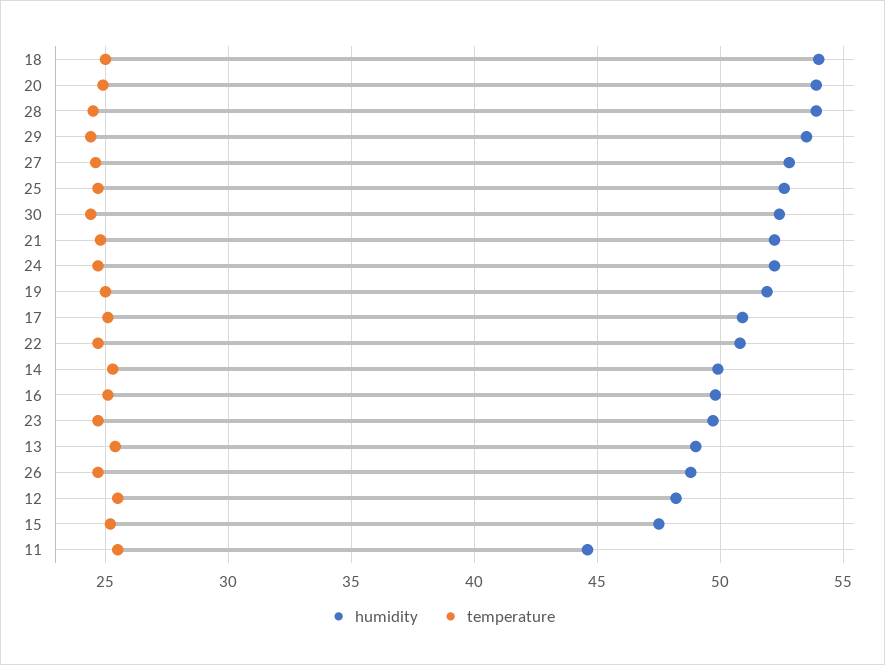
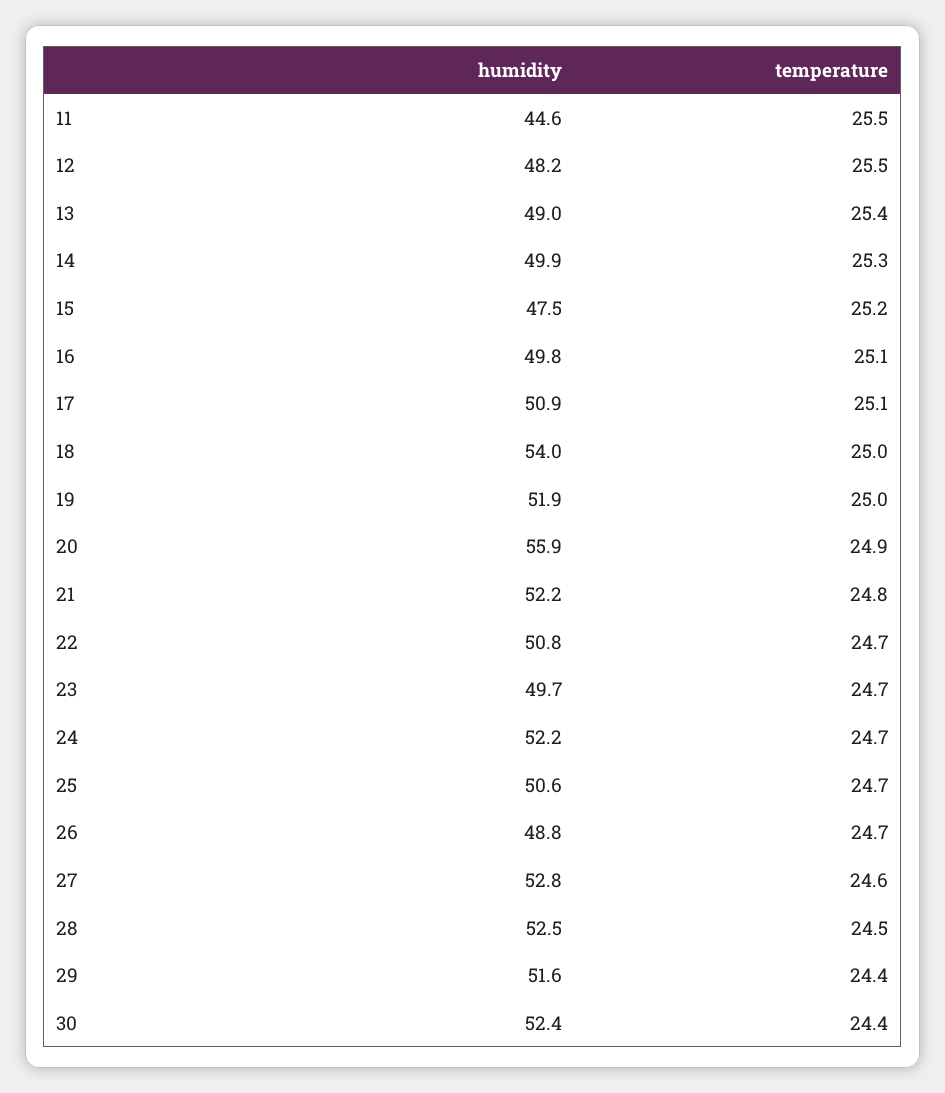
  {
    "humidity": {
      "18": 54,
-     "20": 54,
+     "20": 55.9,
-     "28": 54,
+     "28": 52.5,
-     "29": 53.5,
+     "29": 51.6,
      "27": 52.8,
-     "25": 52.5,
+     "25": 50.6,
      "30": 52.4,
      "21": 52.2,
      "24": 52.2,
      "19": 51.9,
      "17": 50.9,
      "22": 50.8,
      "14": 49.9,
      "16": 49.8,
      "23": 49.7,
      "13": 49,
      "26": 48.8,
      "12": 48.2,
      "15": 47.5,
      "11": 44.6
    },
    "temperature": {
      "18": 25,
      "20": 24.9,
      "28": 24.5,
      "29": 24.4,
      "27": 24.6,
      "25": 24.7,
      "30": 24.4,
      "21": 24.8,
      "24": 24.7,
      "19": 25,
      "17": 25.1,
      "22": 24.7,
      "14": 25.3,
      "16": 25.1,
      "23": 24.7,
      "13": 25.4,
      "26": 24.7,
      "12": 25.5,
      "15": 25.2,
      "11": 25.5
    }
  }

